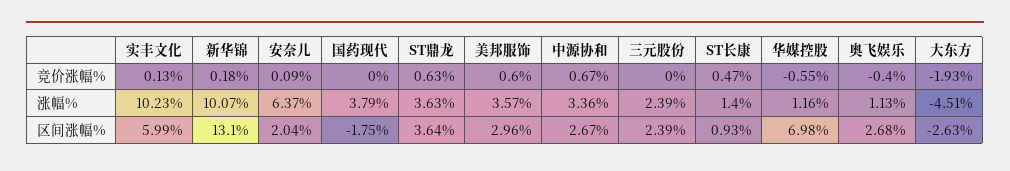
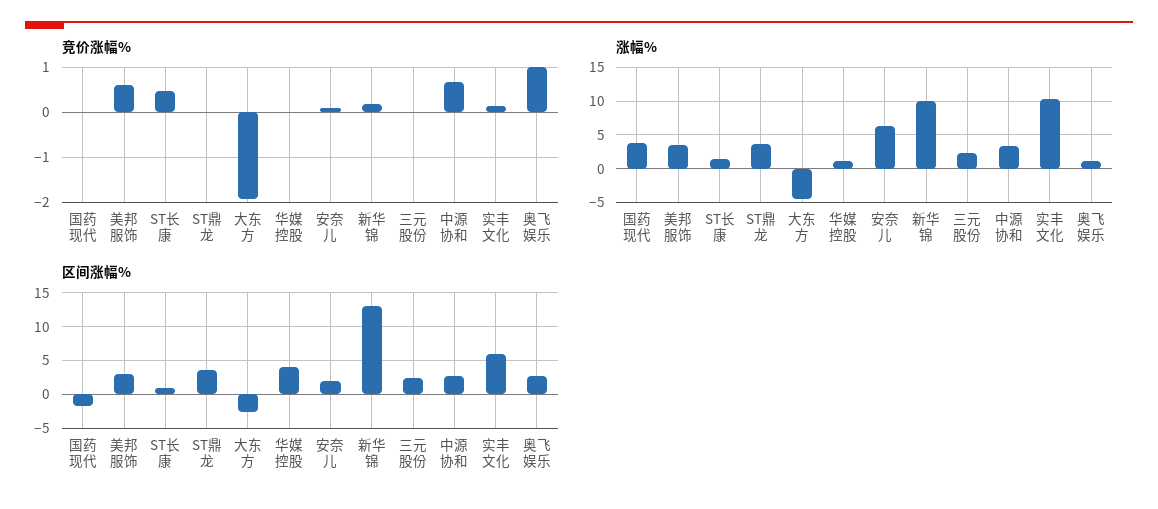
  {
    "竞价涨幅%": {
      "实丰文化": 0.13,
      "新华锦": 0.18,
      "安奈儿": 0.09,
      "国药现代": 0,
-     "ST鼎龙": 0.63,
+     "ST鼎龙": 0,
      "美邦服饰": 0.6,
      "中源协和": 0.67,
      "三元股份": 0,
      "ST长康": 0.47,
-     "华媒控股": -0.55,
+     "华媒控股": 0,
-     "奥飞娱乐": -0.4,
+     "奥飞娱乐": 1,
      "大东方": -1.93
    },
    "涨幅%": {
      "实丰文化": 10.23,
      "新华锦": 10.07,
      "安奈儿": 6.37,
      "国药现代": 3.79,
      "ST鼎龙": 3.63,
      "美邦服饰": 3.57,
      "中源协和": 3.36,
      "三元股份": 2.39,
      "ST长康": 1.4,
      "华媒控股": 1.16,
      "奥飞娱乐": 1.13,
      "大东方": -4.51
    },
    "区间涨幅%": {
      "实丰文化": 5.99,
      "新华锦": 13.1,
      "安奈儿": 2.04,
      "国药现代": -1.75,
      "ST鼎龙": 3.64,
      "美邦服饰": 2.96,
      "中源协和": 2.67,
      "三元股份": 2.39,
      "ST长康": 0.93,
-     "华媒控股": 6.98,
+     "华媒控股": 4,
      "奥飞娱乐": 2.68,
      "大东方": -2.63
    }
  }

